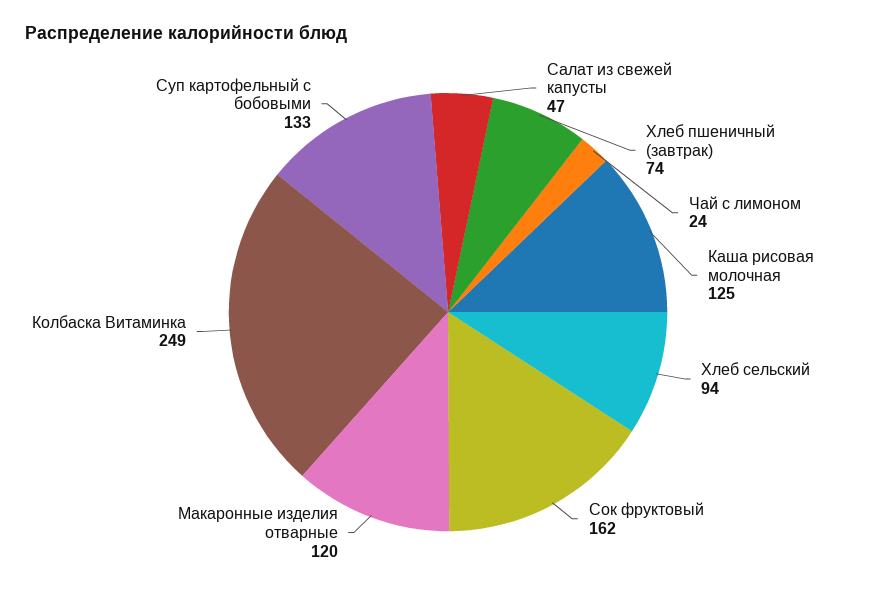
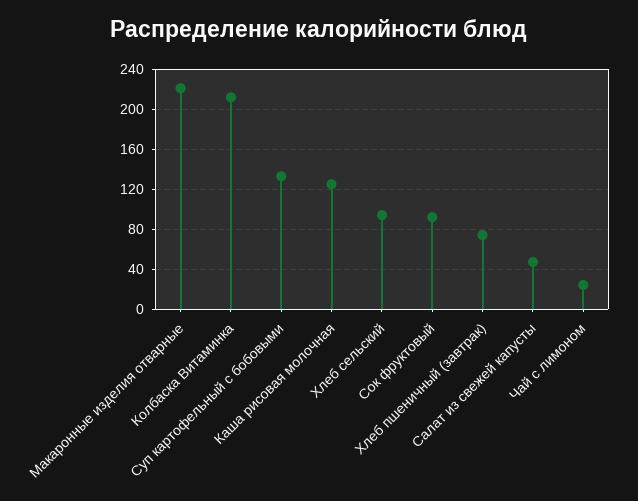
  {
    "Салат из свежей капусты": 47,
    "Хлеб пшеничный (завтрак)": 74,
    "Чай с лимоном": 24,
    "Каша рисовая молочная": 125,
    "Хлеб сельский": 94,
-   "Сок фруктовый": 162,
+   "Сок фруктовый": 90,
-   "Макаронные изделия отварные": 120,
+   "Макаронные изделия отварные": 220,
-   "Колбаска Витаминка": 249,
+   "Колбаска Витаминка": 210,
    "Суп картофельный с бобовыми": 133
  }

